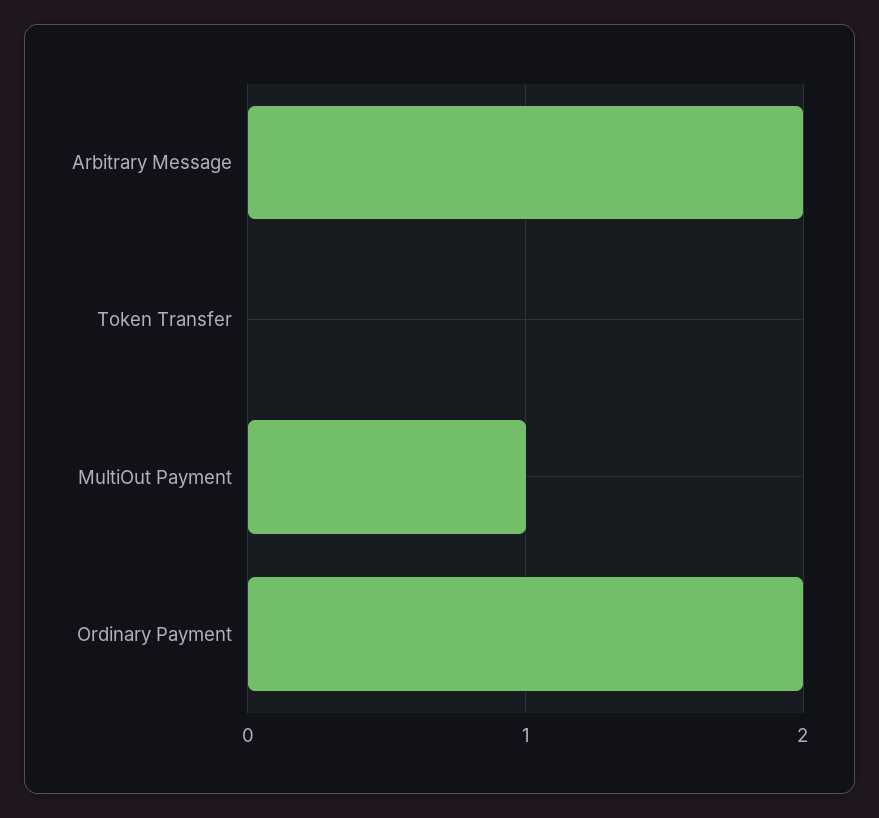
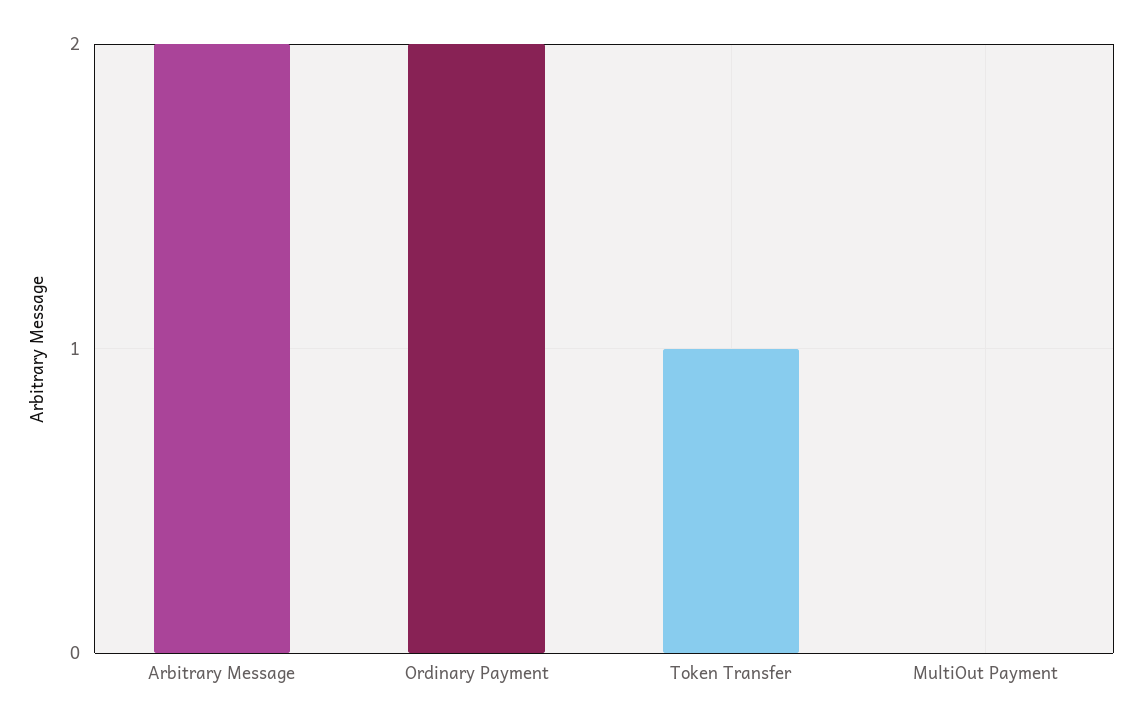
  {
    "Arbitrary Message": 2,
-   "Token Transfer": 0,
+   "Token Transfer": 1,
-   "MultiOut Payment": 1,
+   "MultiOut Payment": 0,
    "Ordinary Payment": 2
  }

